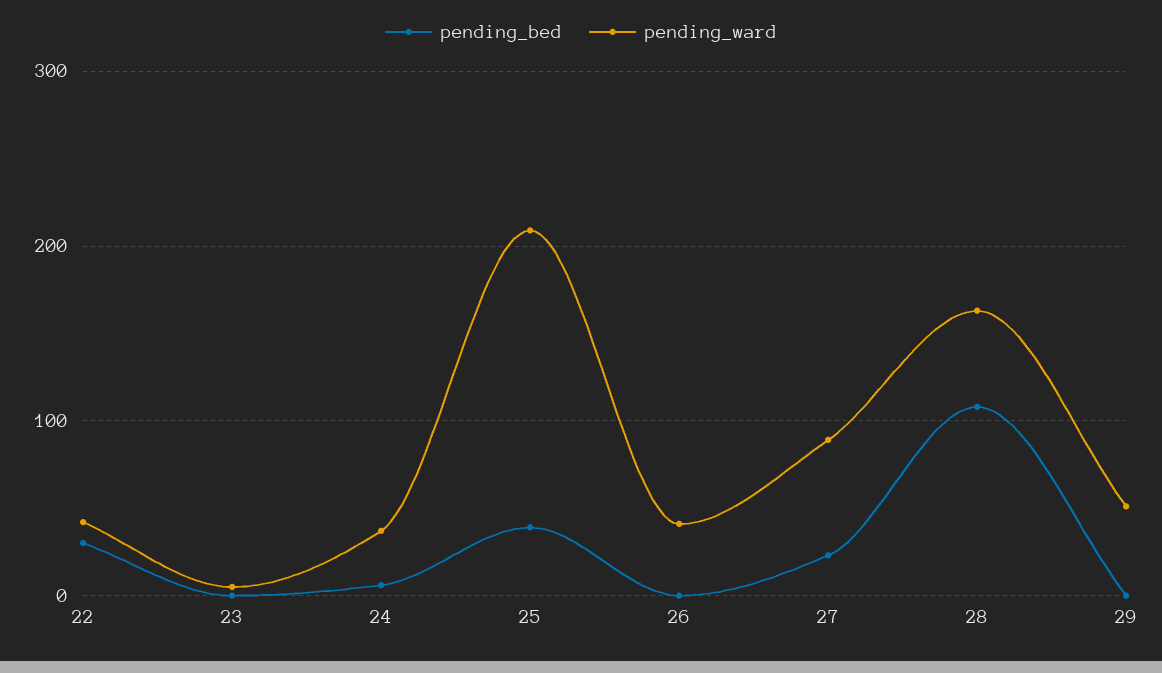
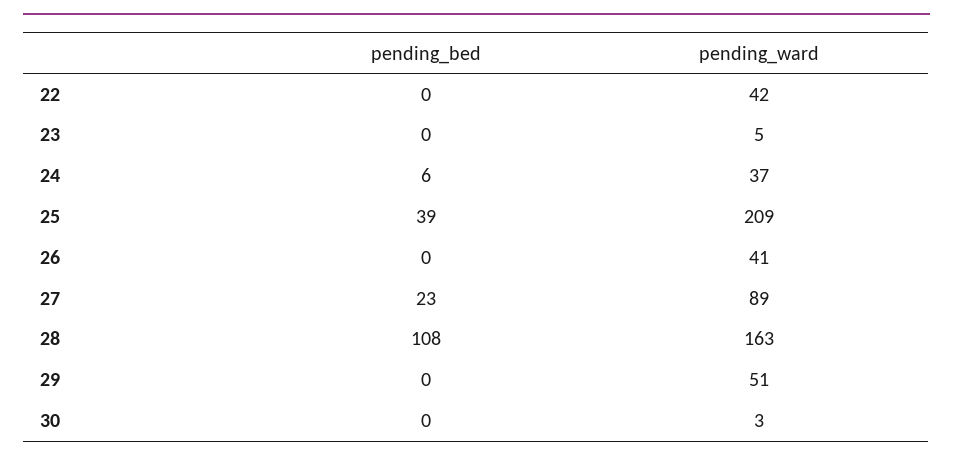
  {
    "pending_bed": {
-     "22": 30,
+     "22": 0,
      "23": 0,
      "24": 6,
      "25": 39,
      "26": 0,
      "27": 23,
      "28": 108,
-     "29": 0
+     "29": 0,
+     "30": 0
    },
    "pending_ward": {
      "22": 42,
      "23": 5,
      "24": 37,
      "25": 209,
      "26": 41,
      "27": 89,
      "28": 163,
-     "29": 51
+     "29": 51,
+     "30": 3
    }
  }

